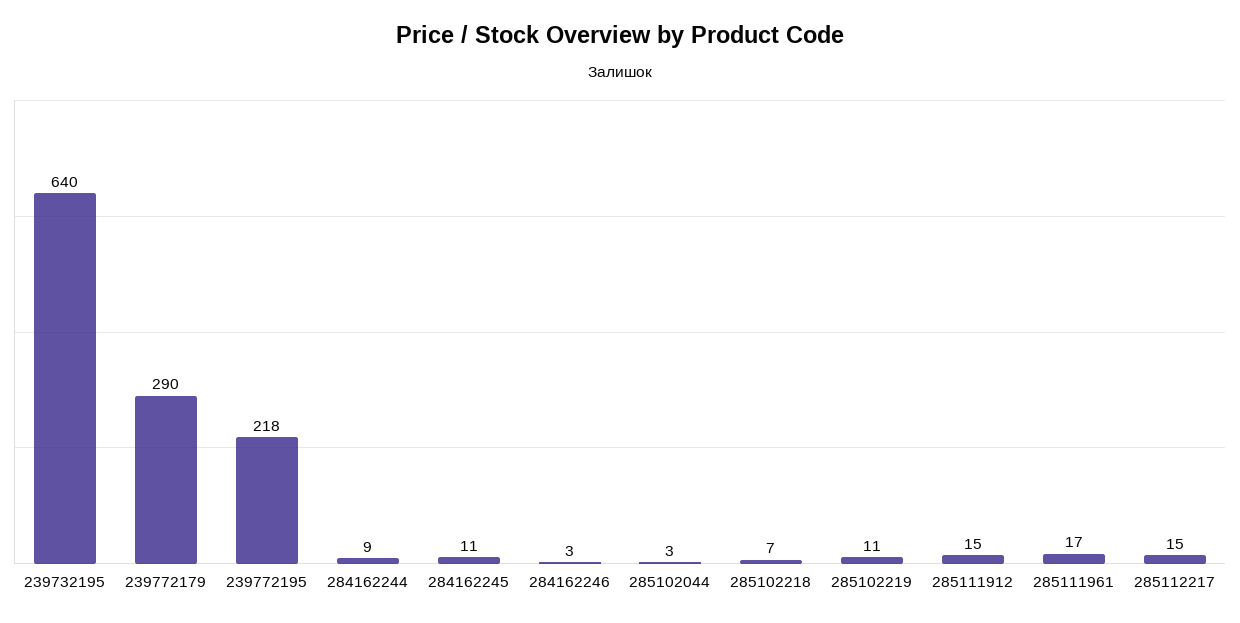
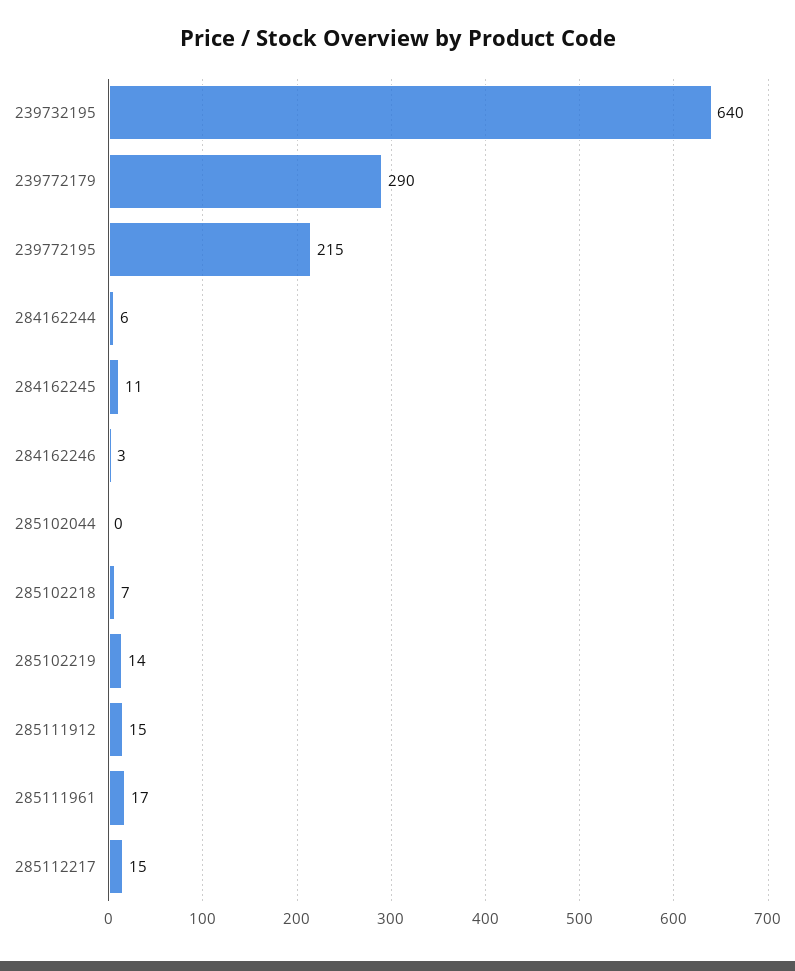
  {
    "239732195": 640,
    "239772179": 290,
-   "239772195": 218,
+   "239772195": 215,
-   "284162244": 9,
+   "284162244": 6,
    "284162245": 11,
    "284162246": 3,
-   "285102044": 3,
+   "285102044": 0,
    "285102218": 7,
-   "285102219": 11,
+   "285102219": 14,
    "285111912": 15,
    "285111961": 17,
    "285112217": 15
  }

